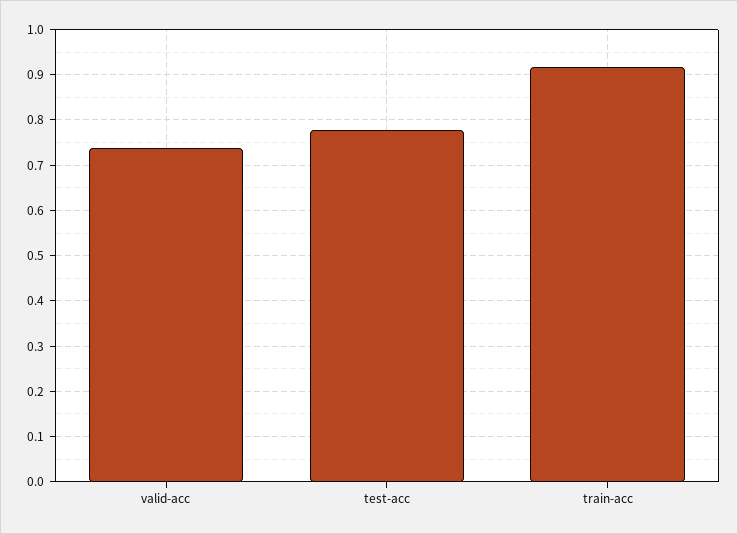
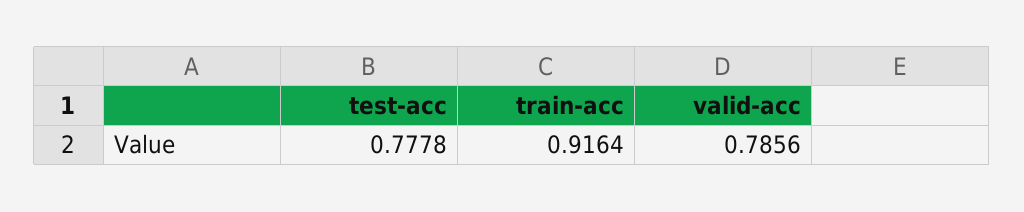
  {
-   "valid-acc": 0.74,
+   "valid-acc": 0.7856,
    "test-acc": 0.7778,
    "train-acc": 0.9164
  }

